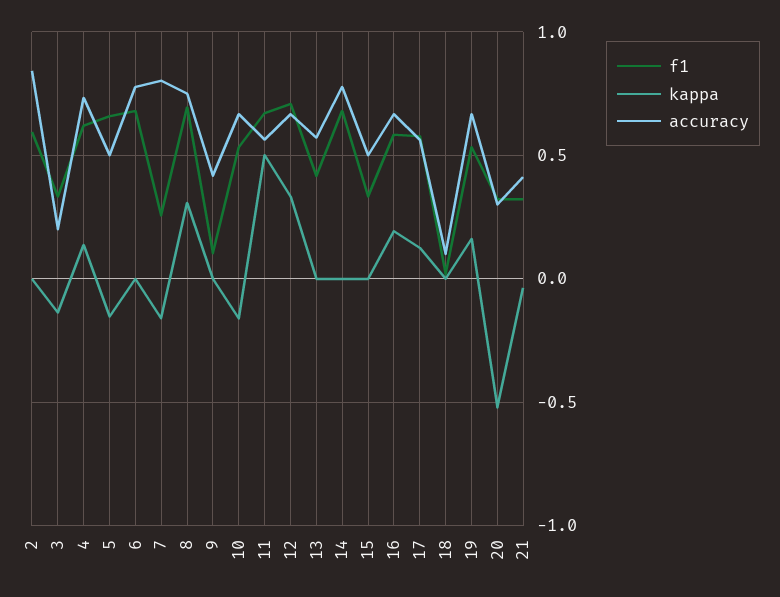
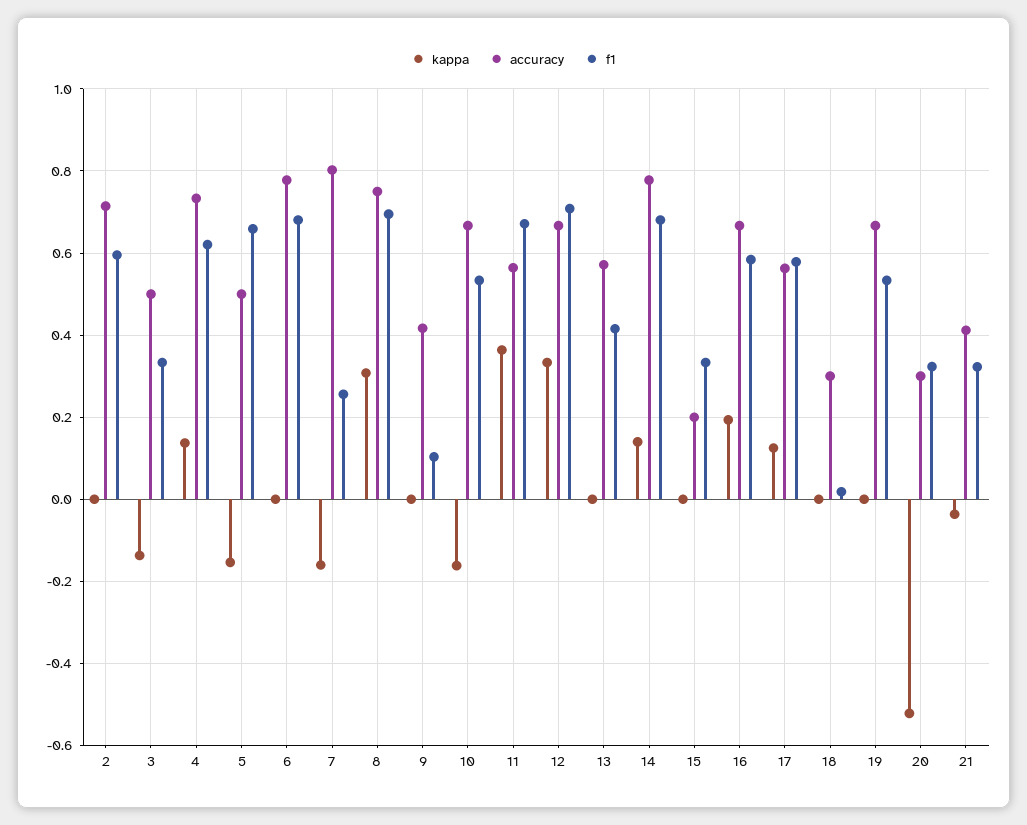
  {
    "f1": {
      "2": 0.6,
      "3": 0.34,
      "4": 0.62,
      "5": 0.66,
      "6": 0.68,
      "7": 0.26,
      "8": 0.7,
      "9": 0.1,
      "10": 0.54,
      "11": 0.68,
      "12": 0.7,
      "13": 0.42,
      "14": 0.68,
      "15": 0.34,
      "16": 0.58,
      "17": 0.58,
      "18": 0.02,
      "19": 0.54,
      "20": 0.32,
      "21": 0.32
    },
    "kappa": {
      "2": 0,
      "3": -0.14,
      "4": 0.14,
      "5": -0.16,
      "6": 0,
      "7": -0.16,
      "8": 0.3,
      "9": 0,
      "10": -0.16,
-     "11": 0.5,
+     "11": 0.36,
      "12": 0.34,
      "13": 0,
-     "14": 0,
+     "14": 0.14,
      "15": 0,
      "16": 0.2,
      "17": 0.12,
      "18": 0,
-     "19": 0.15,
+     "19": 0,
      "20": -0.52,
      "21": -0.04
    },
    "accuracy": {
-     "2": 0.85,
+     "2": 0.72,
-     "3": 0.2,
+     "3": 0.5,
      "4": 0.74,
      "5": 0.5,
      "6": 0.78,
      "7": 0.8,
      "8": 0.76,
      "9": 0.42,
      "10": 0.66,
      "11": 0.56,
      "12": 0.66,
      "13": 0.58,
      "14": 0.78,
-     "15": 0.5,
+     "15": 0.2,
      "16": 0.66,
      "17": 0.56,
-     "18": 0.1,
+     "18": 0.3,
      "19": 0.66,
      "20": 0.3,
      "21": 0.42
    }
  }

